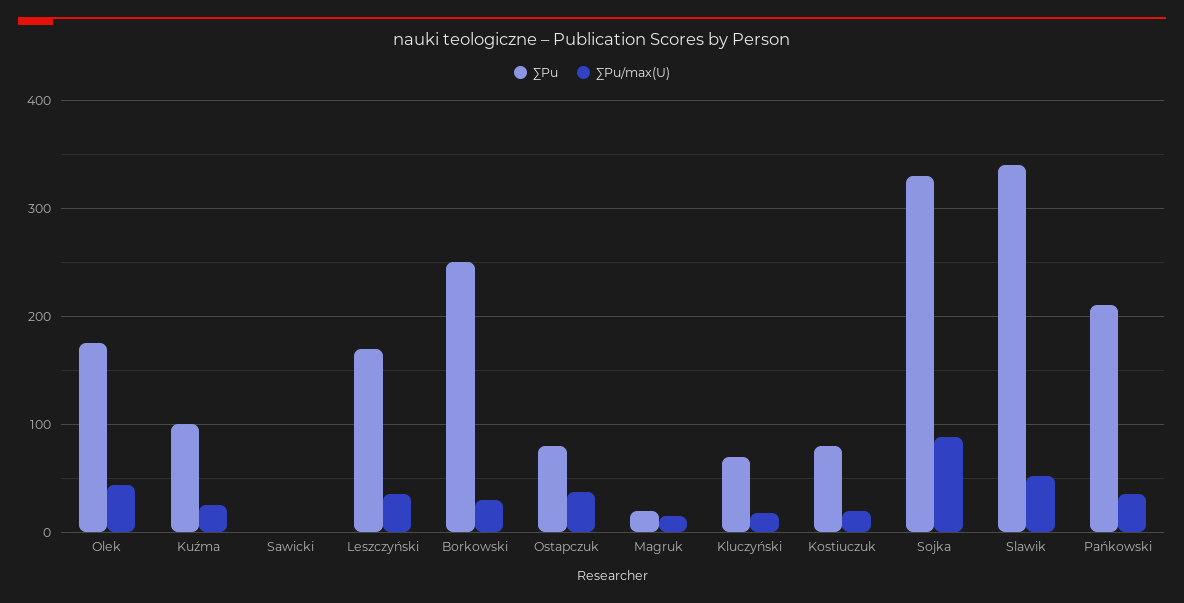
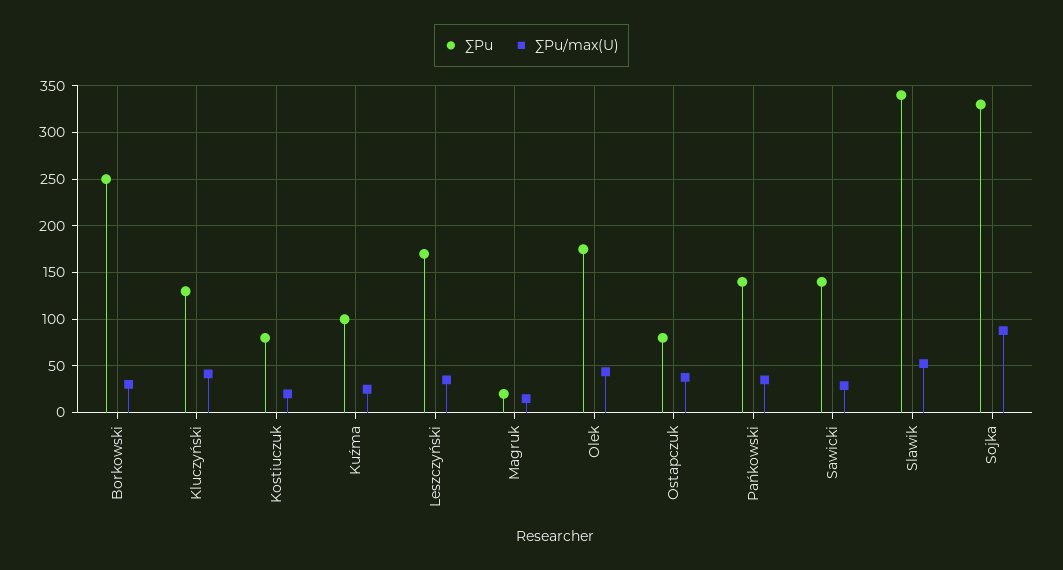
  {
    "∑Pu": {
      "Olek": 180,
      "Kuźma": 100,
-     "Sawicki": 0,
+     "Sawicki": 140,
      "Leszczyński": 170,
      "Borkowski": 250,
      "Ostapczuk": 80,
      "Magruk": 20,
-     "Kluczyński": 70,
+     "Kluczyński": 130,
      "Kostiuczuk": 80,
      "Sojka": 330,
      "Slawik": 340,
-     "Pańkowski": 210
+     "Pańkowski": 140
    },
    "∑Pu/max(U)": {
      "Olek": 40,
      "Kuźma": 30,
-     "Sawicki": 0,
+     "Sawicki": 30,
      "Leszczyński": 40,
      "Borkowski": 30,
      "Ostapczuk": 40,
      "Magruk": 20,
-     "Kluczyński": 20,
+     "Kluczyński": 40,
      "Kostiuczuk": 20,
      "Sojka": 90,
      "Slawik": 50,
      "Pańkowski": 40
    }
  }

